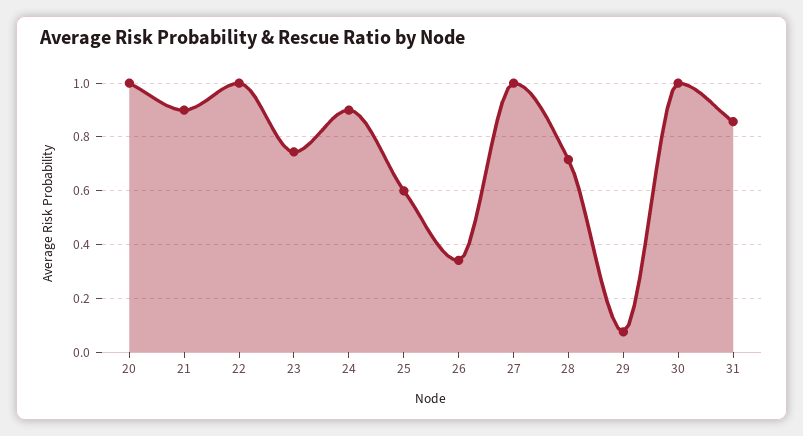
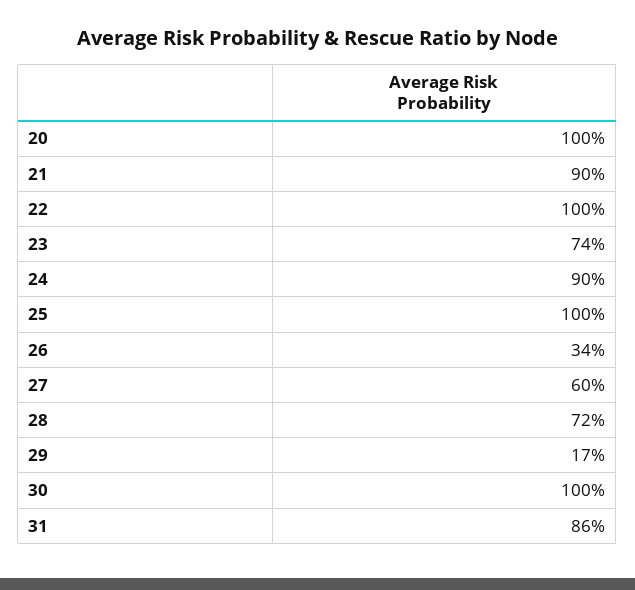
  {
    "20": 1,
    "21": 0.9,
    "22": 1,
    "23": 0.74,
    "24": 0.9,
-   "25": 0.6,
+   "25": 1,
    "26": 0.34,
-   "27": 1,
+   "27": 0.6,
    "28": 0.72,
-   "29": 0.075,
+   "29": 0.17,
    "30": 1,
    "31": 0.86
  }

